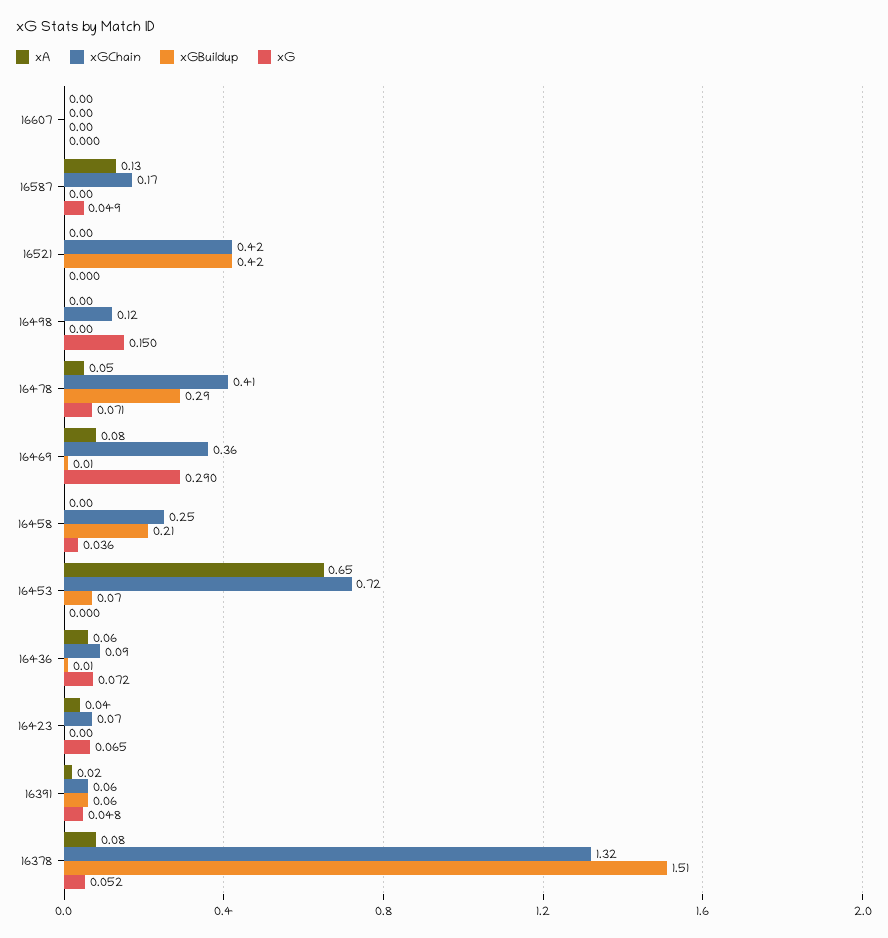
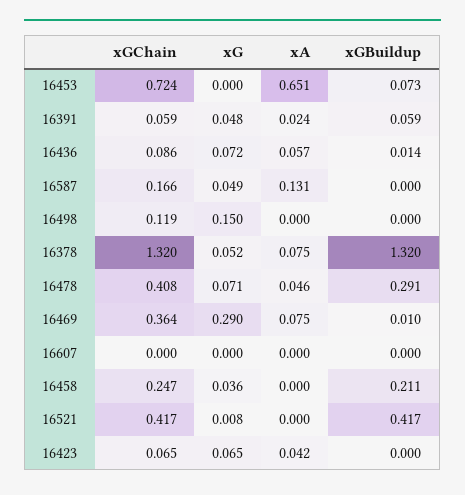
  {
    "xA": {
      "16607": 0,
      "16587": 0.131,
      "16521": 0,
      "16498": 0,
      "16478": 0.046,
      "16469": 0.075,
      "16458": 0,
      "16453": 0.651,
      "16436": 0.057,
      "16423": 0.042,
      "16391": 0.024,
      "16378": 0.075
    },
    "xGChain": {
      "16607": 0,
      "16587": 0.166,
      "16521": 0.417,
      "16498": 0.119,
      "16478": 0.408,
      "16469": 0.364,
      "16458": 0.247,
      "16453": 0.724,
      "16436": 0.086,
      "16423": 0.065,
      "16391": 0.059,
      "16378": 1.32
    },
    "xGBuildup": {
      "16607": 0,
      "16587": 0,
      "16521": 0.417,
      "16498": 0,
      "16478": 0.291,
      "16469": 0.01,
      "16458": 0.211,
      "16453": 0.073,
      "16436": 0.014,
      "16423": 0,
      "16391": 0.059,
-     "16378": 1.51
+     "16378": 1.32
    },
    "xG": {
      "16607": 0,
      "16587": 0.049,
-     "16521": 0,
+     "16521": 0.008,
      "16498": 0.15,
      "16478": 0.071,
      "16469": 0.29,
      "16458": 0.036,
      "16453": 0,
      "16436": 0.072,
      "16423": 0.065,
      "16391": 0.048,
      "16378": 0.052
    }
  }

